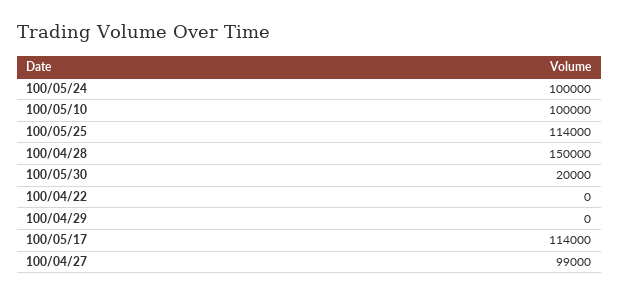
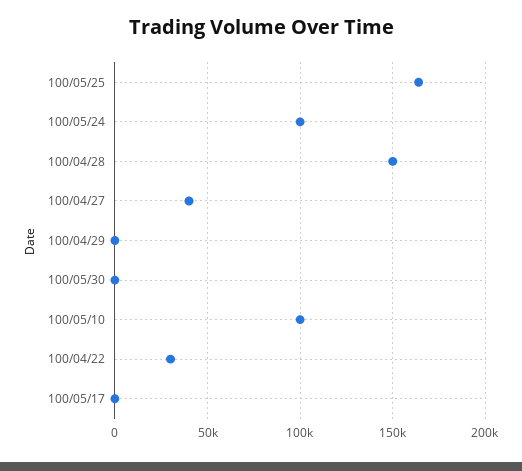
  {
    "100/05/24": 100000,
    "100/05/10": 100000,
-   "100/05/25": 114000,
+   "100/05/25": 165000,
    "100/04/28": 150000,
-   "100/05/30": 20000,
+   "100/05/30": 0,
-   "100/04/22": 0,
+   "100/04/22": 30000,
    "100/04/29": 0,
-   "100/05/17": 114000,
+   "100/05/17": 0,
-   "100/04/27": 99000
+   "100/04/27": 40000
  }

